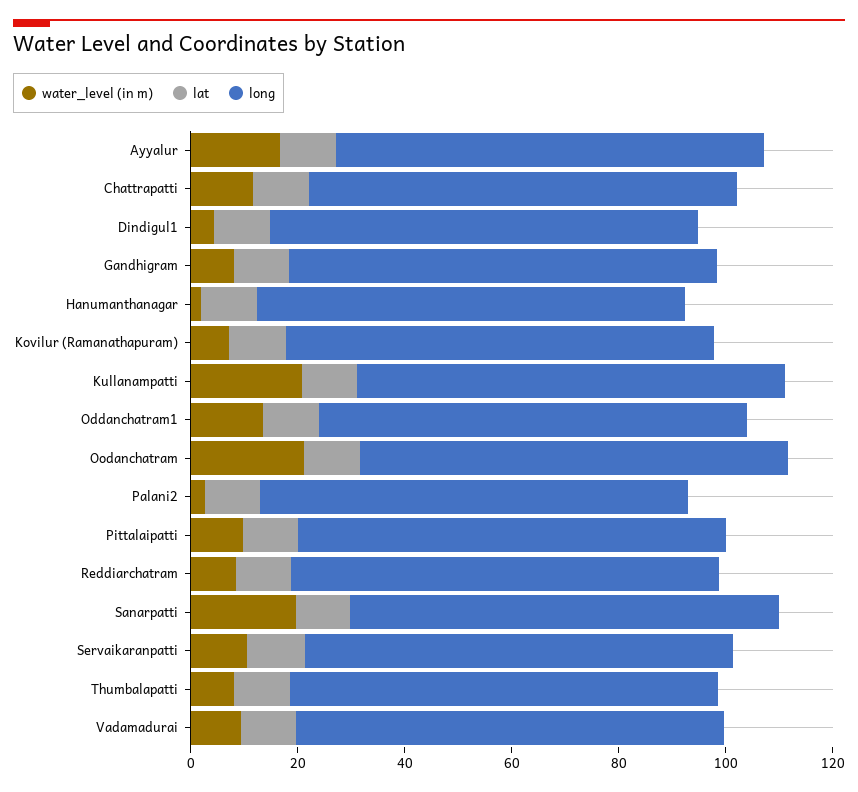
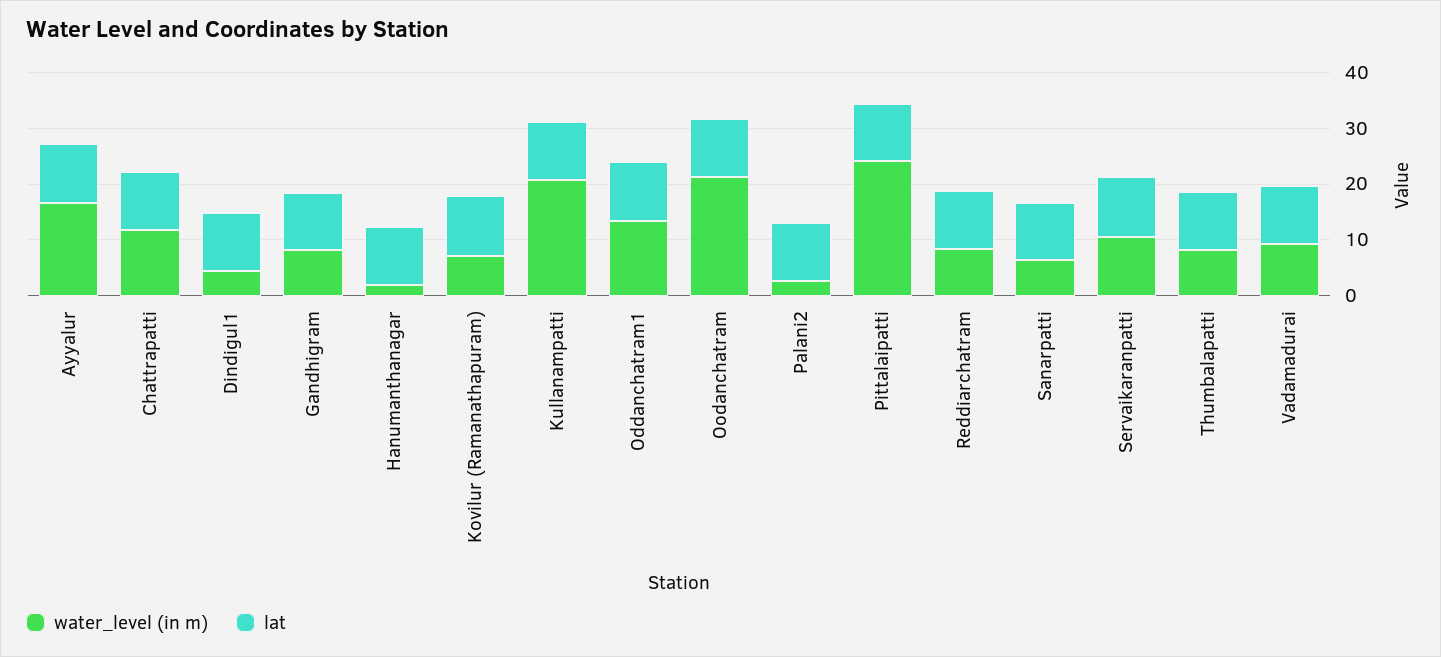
  {
    "water_level (in m)": {
      "Ayyalur": 16,
      "Chattrapatti": 12,
      "Dindigul1": 4,
      "Gandhigram": 8,
      "Hanumanthanagar": 2,
      "Kovilur (Ramanathapuram)": 8,
      "Kullanampatti": 20,
      "Oddanchatram1": 14,
      "Oodanchatram": 22,
      "Palani2": 2,
-     "Pittalaipatti": 10,
+     "Pittalaipatti": 24,
      "Reddiarchatram": 8,
-     "Sanarpatti": 20,
+     "Sanarpatti": 6,
      "Servaikaranpatti": 10,
      "Thumbalapatti": 8,
      "Vadamadurai": 10
    },
    "lat": {
      "Ayyalur": 10,
      "Chattrapatti": 10,
      "Dindigul1": 10,
      "Gandhigram": 10,
      "Hanumanthanagar": 10,
      "Kovilur (Ramanathapuram)": 10,
      "Kullanampatti": 10,
      "Oddanchatram1": 10,
      "Oodanchatram": 10,
      "Palani2": 10,
      "Pittalaipatti": 10,
      "Reddiarchatram": 10,
      "Sanarpatti": 10,
      "Servaikaranpatti": 10,
      "Thumbalapatti": 10,
      "Vadamadurai": 10
-   },
+   }
-   "long": {
-     "Ayyalur": 80,
-     "Chattrapatti": 80,
-     "Dindigul1": 80,
-     "Gandhigram": 80,
-     "Hanumanthanagar": 80,
-     "Kovilur (Ramanathapuram)": 80,
-     "Kullanampatti": 80,
-     "Oddanchatram1": 80,
-     "Oodanchatram": 80,
-     "Palani2": 80,
-     "Pittalaipatti": 80,
-     "Reddiarchatram": 80,
-     "Sanarpatti": 80,
-     "Servaikaranpatti": 80,
-     "Thumbalapatti": 80,
-     "Vadamadurai": 80
-   }
  }

